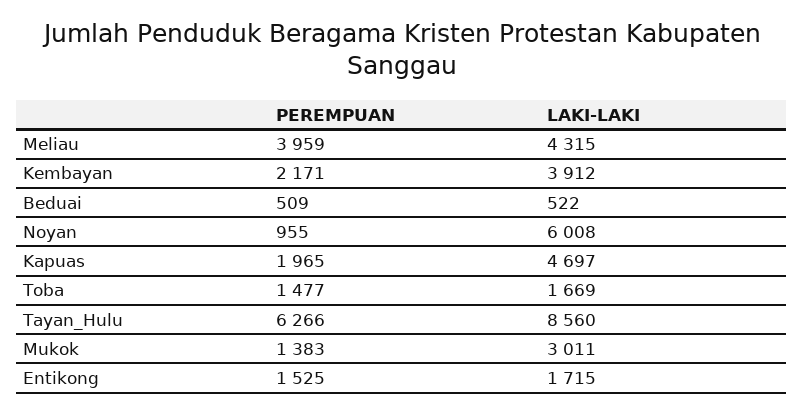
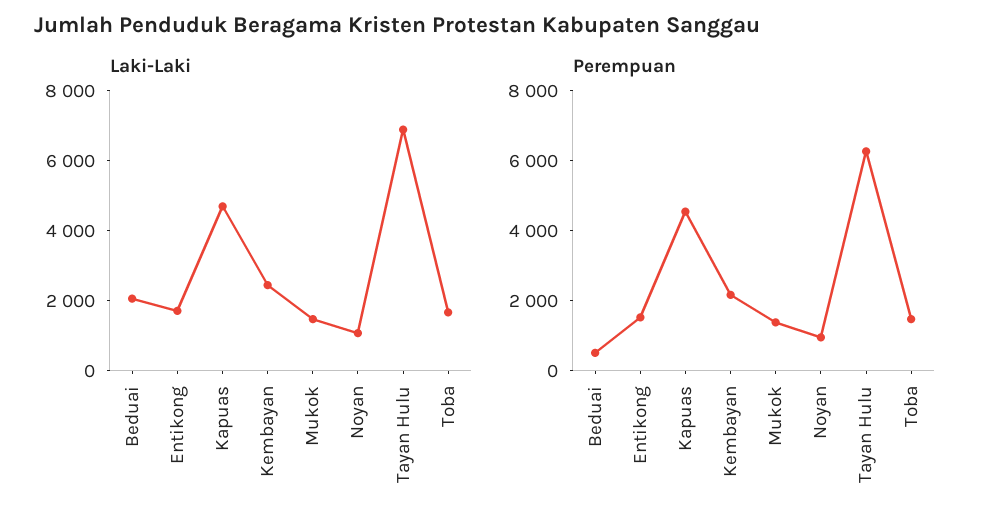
  {
    "PEREMPUAN": {
-     "Meliau": 3959,
      "Kembayan": 2171,
      "Beduai": 509,
      "Noyan": 955,
-     "Kapuas": 1965,
+     "Kapuas": 4500,
      "Toba": 1477,
      "Tayan_Hulu": 6266,
      "Mukok": 1383,
      "Entikong": 1525
    },
    "LAKI-LAKI": {
-     "Meliau": 4315,
-     "Kembayan": 3912,
+     "Kembayan": 2500,
-     "Beduai": 522,
+     "Beduai": 2000,
-     "Noyan": 6008,
+     "Noyan": 1000,
      "Kapuas": 4697,
      "Toba": 1669,
-     "Tayan_Hulu": 8560,
+     "Tayan_Hulu": 7000,
-     "Mukok": 3011,
+     "Mukok": 1500,
      "Entikong": 1715
    }
  }

